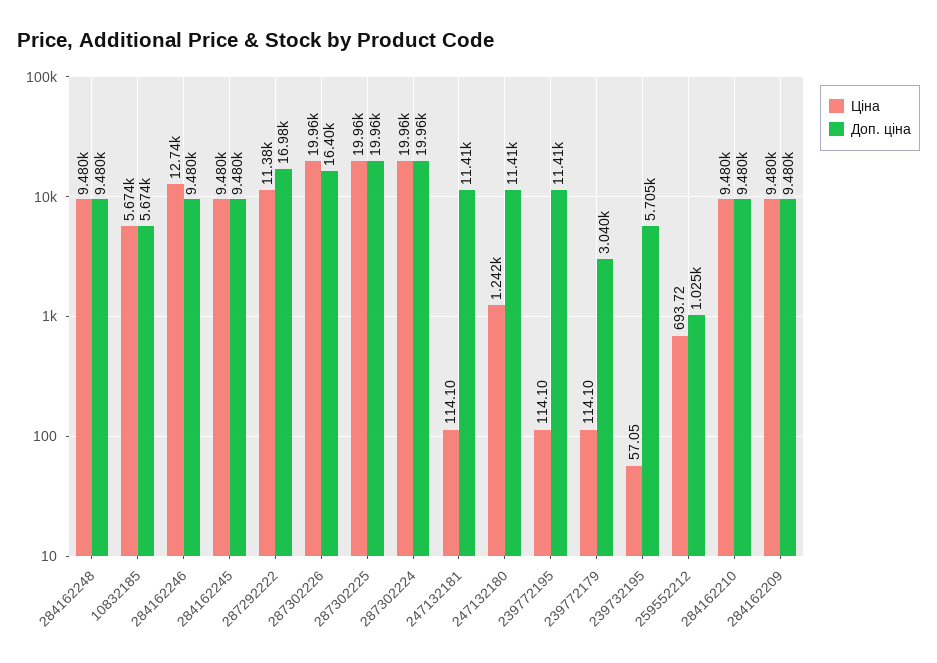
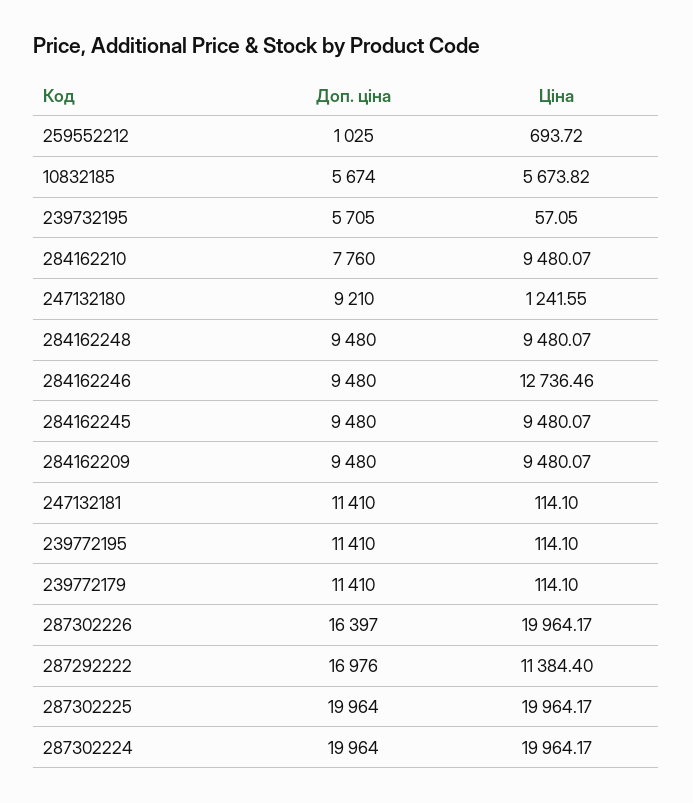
  {
    "Ціна": {
      "284162248": 9480.07,
      "10832185": 5673.82,
      "284162246": 12736.46,
      "284162245": 9480.07,
      "287292222": 11384.4,
      "287302226": 19964.17,
      "287302225": 19964.17,
      "287302224": 19964.17,
      "247132181": 114.1,
      "247132180": 1241.55,
      "239772195": 114.1,
      "239772179": 114.1,
      "239732195": 57.05,
      "259552212": 693.72,
      "284162210": 9480.07,
      "284162209": 9480.07
    },
    "Доп. ціна": {
      "284162248": 9480,
      "10832185": 5674,
      "284162246": 9480,
      "284162245": 9480,
      "287292222": 16976,
      "287302226": 16397,
      "287302225": 19964,
      "287302224": 19964,
      "247132181": 11410,
-     "247132180": 11410,
+     "247132180": 9210,
      "239772195": 11410,
-     "239772179": 3040,
+     "239772179": 11410,
      "239732195": 5705,
      "259552212": 1025,
-     "284162210": 9480,
+     "284162210": 7760,
      "284162209": 9480
    }
  }

